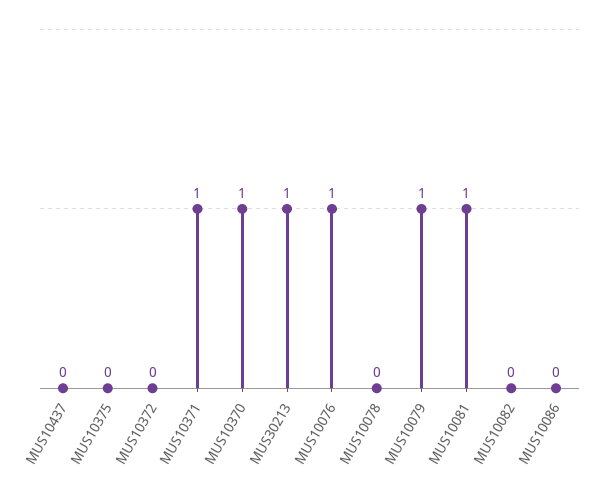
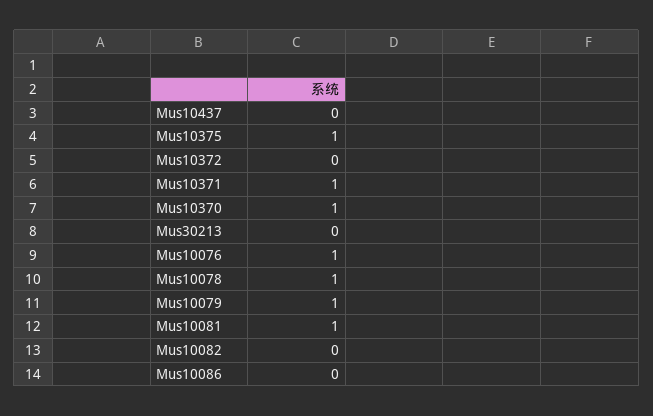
  {
    "MUS10437": 0,
-   "MUS10375": 0,
+   "MUS10375": 1,
    "MUS10372": 0,
    "MUS10371": 1,
    "MUS10370": 1,
-   "MUS30213": 1,
+   "MUS30213": 0,
    "MUS10076": 1,
-   "MUS10078": 0,
+   "MUS10078": 1,
    "MUS10079": 1,
    "MUS10081": 1,
    "MUS10082": 0,
    "MUS10086": 0
  }

